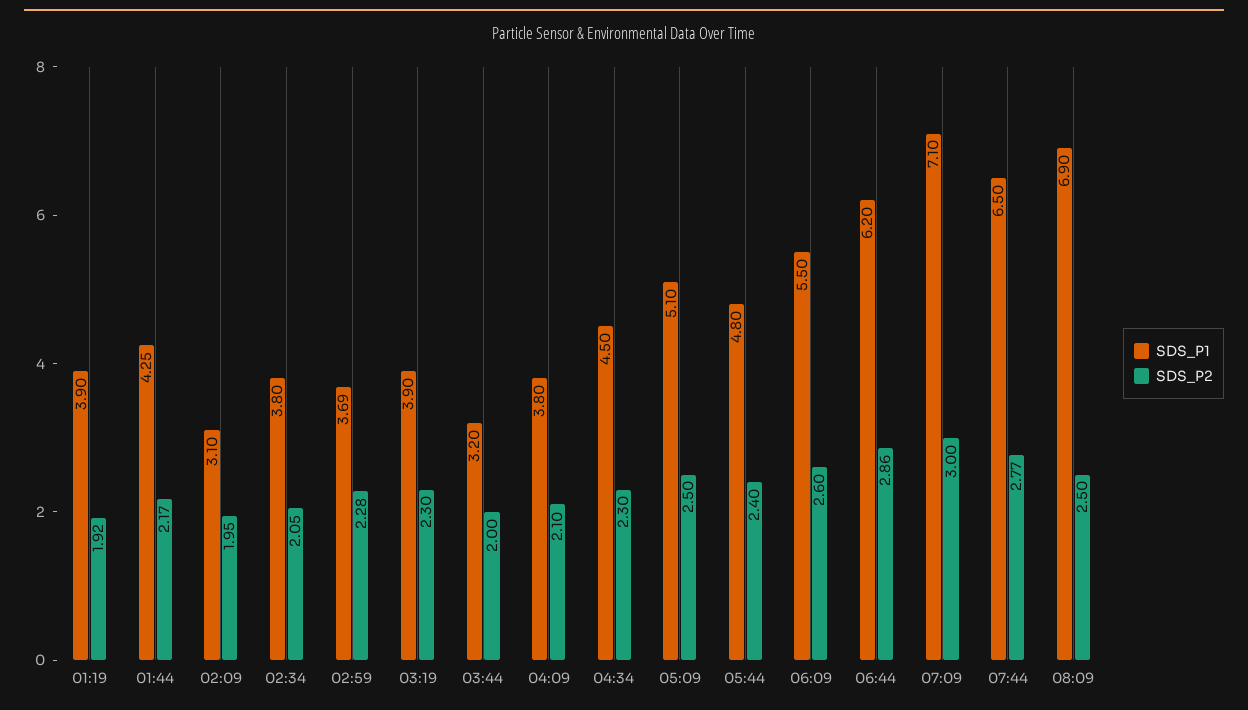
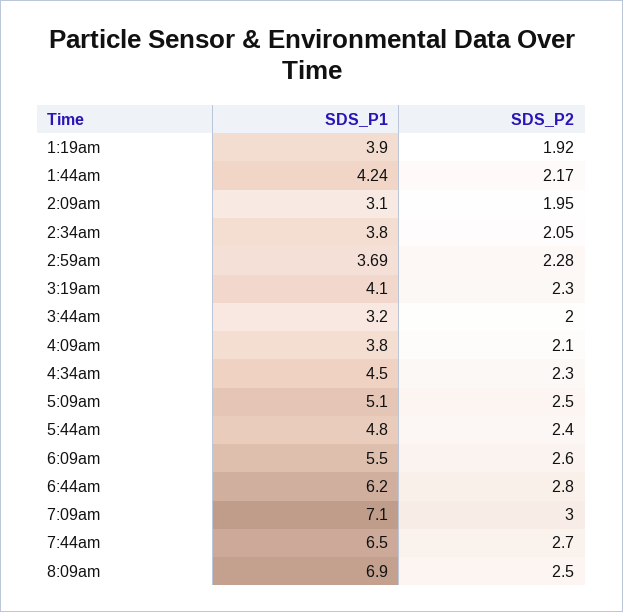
  {
    "SDS_P1": {
      "01:19": 3.9,
-     "01:44": 4.25,
+     "01:44": 4.24,
      "02:09": 3.1,
      "02:34": 3.8,
      "02:59": 3.69,
-     "03:19": 3.9,
+     "03:19": 4.1,
      "03:44": 3.2,
      "04:09": 3.8,
      "04:34": 4.5,
      "05:09": 5.1,
      "05:44": 4.8,
      "06:09": 5.5,
      "06:44": 6.2,
      "07:09": 7.1,
      "07:44": 6.5,
      "08:09": 6.9
    },
    "SDS_P2": {
      "01:19": 1.92,
      "01:44": 2.17,
      "02:09": 1.95,
      "02:34": 2.05,
      "02:59": 2.28,
      "03:19": 2.3,
      "03:44": 2,
      "04:09": 2.1,
      "04:34": 2.3,
      "05:09": 2.5,
      "05:44": 2.4,
      "06:09": 2.6,
-     "06:44": 2.86,
+     "06:44": 2.8,
      "07:09": 3,
-     "07:44": 2.77,
+     "07:44": 2.7,
      "08:09": 2.5
    }
  }

